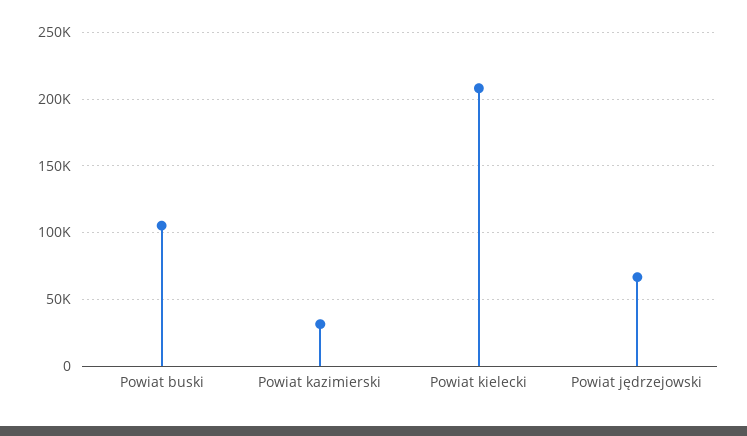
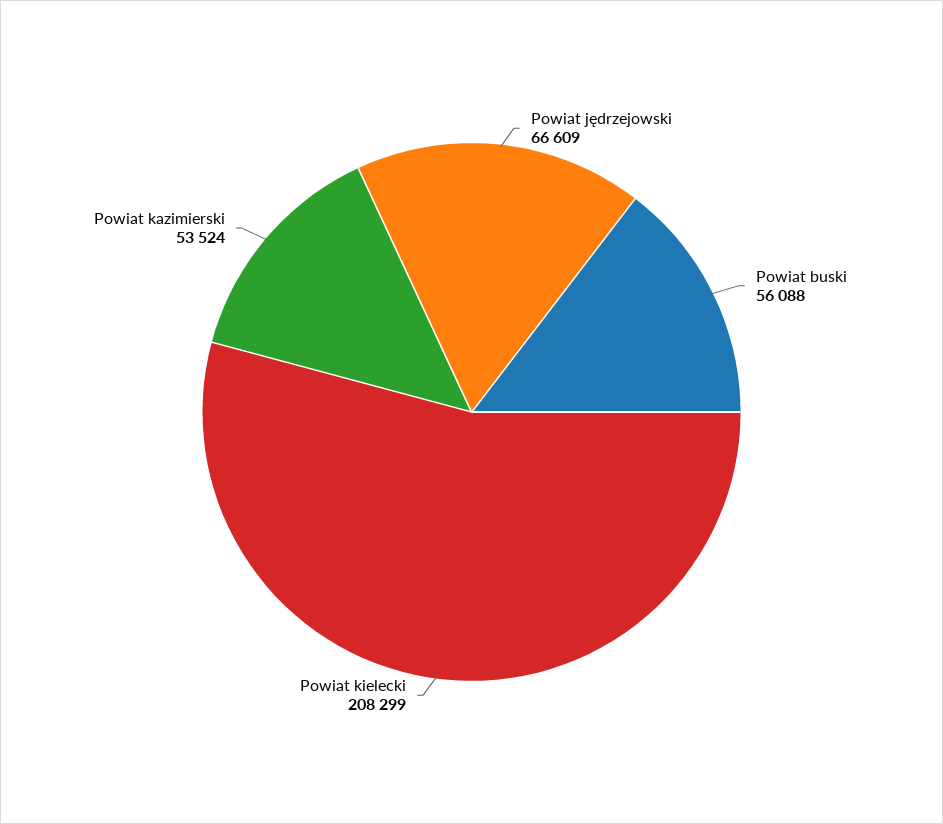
  {
-   "Powiat buski": 105000,
+   "Powiat buski": 56088,
-   "Powiat kazimierski": 30000,
+   "Powiat kazimierski": 53524,
    "Powiat kielecki": 208299,
    "Powiat jędrzejowski": 66609
  }

